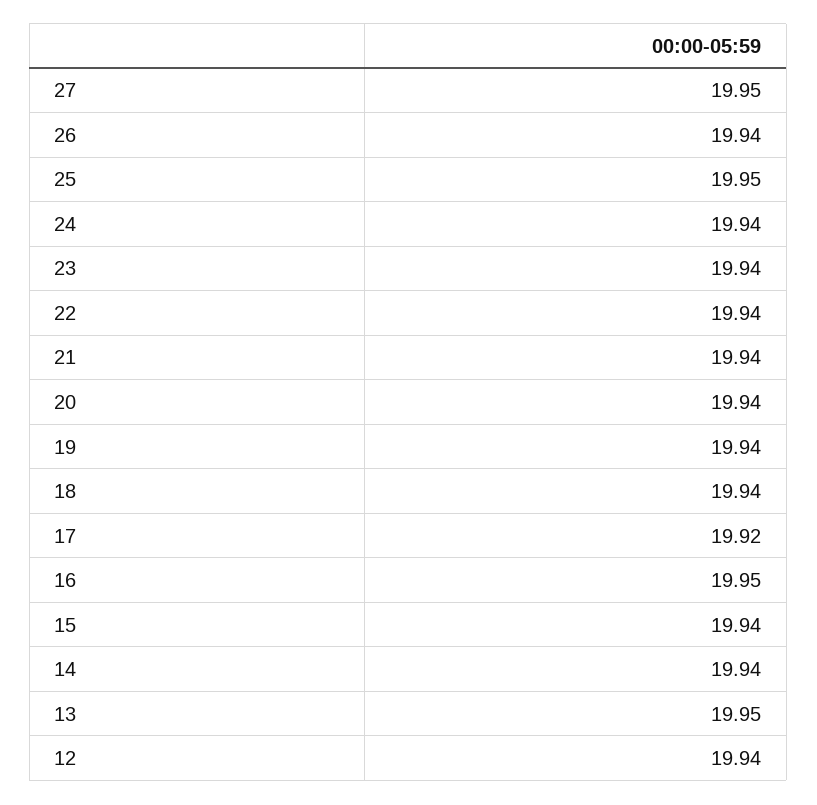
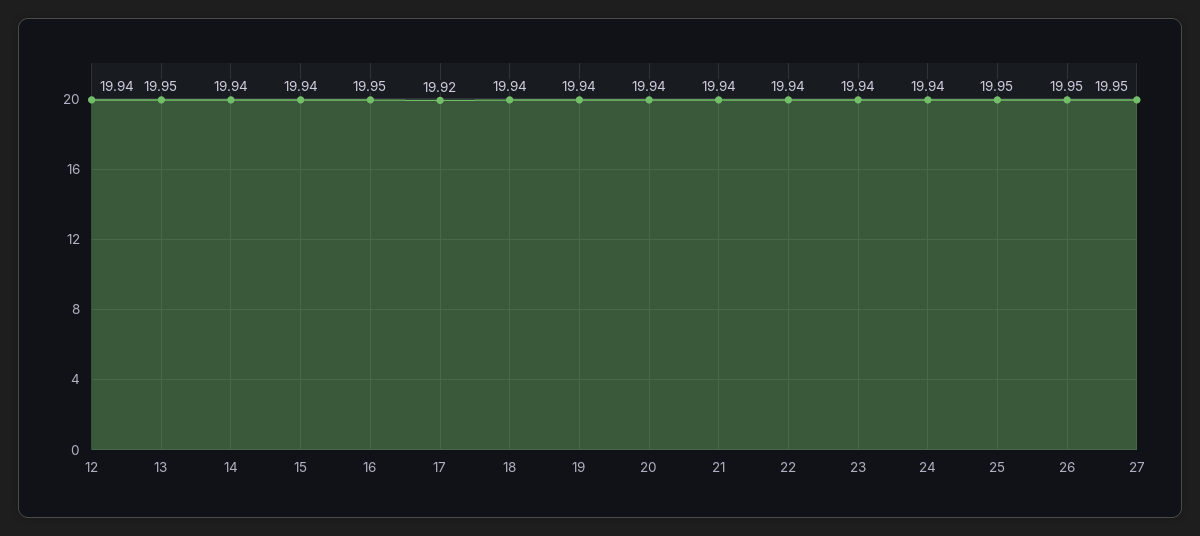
  {
    "27": 19.95,
-   "26": 19.94,
+   "26": 19.95,
    "25": 19.95,
    "24": 19.94,
    "23": 19.94,
    "22": 19.94,
    "21": 19.94,
    "20": 19.94,
    "19": 19.94,
    "18": 19.94,
    "17": 19.92,
    "16": 19.95,
    "15": 19.94,
    "14": 19.94,
    "13": 19.95,
    "12": 19.94
  }

